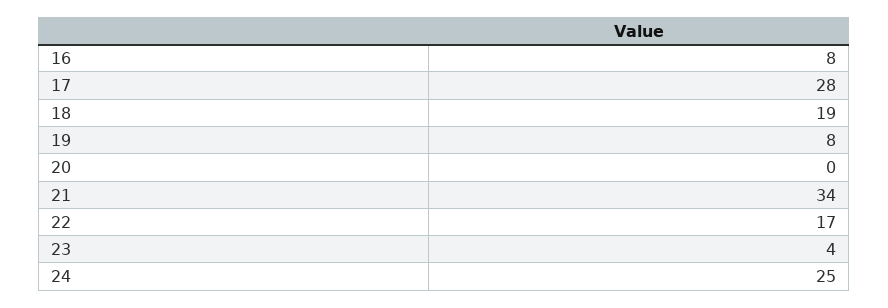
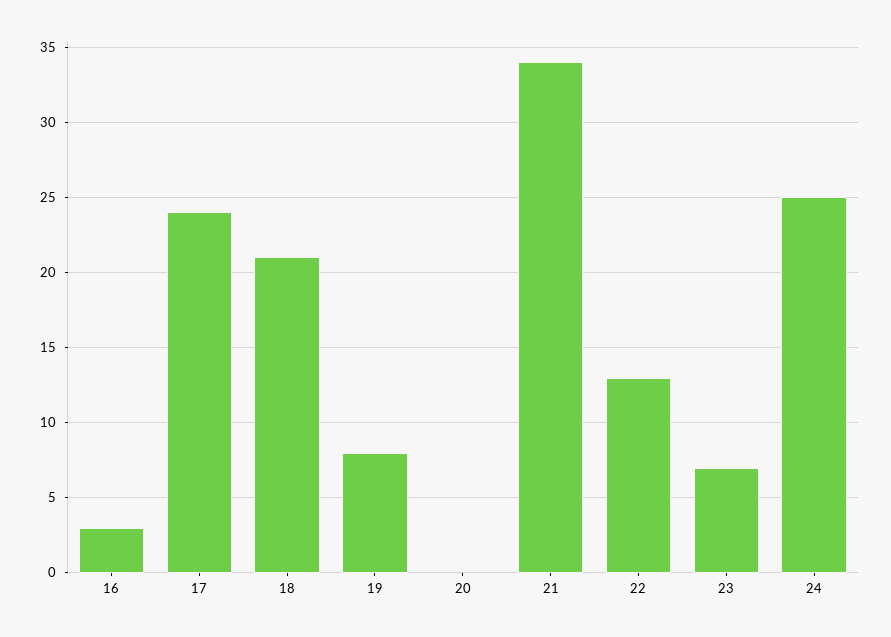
  {
-   "16": 8,
+   "16": 3,
-   "17": 28,
+   "17": 24,
-   "18": 19,
+   "18": 21,
    "19": 8,
    "20": 0,
    "21": 34,
-   "22": 17,
+   "22": 13,
-   "23": 4,
+   "23": 7,
    "24": 25
  }

